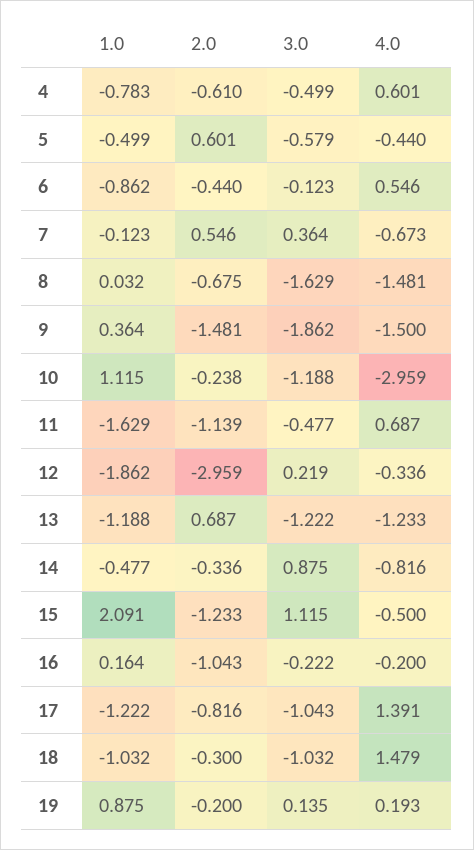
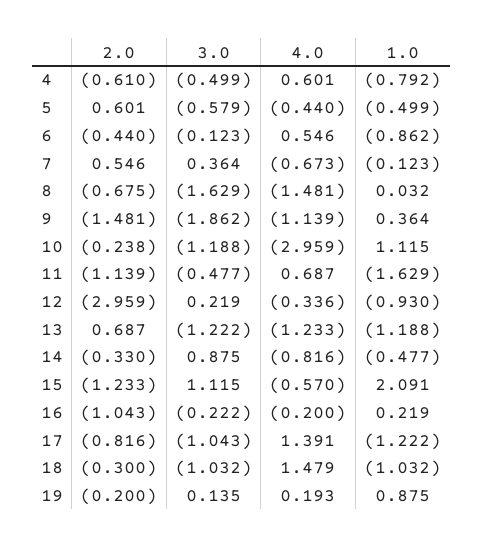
  {
    "1.0": {
-     "4": -0.783,
+     "4": -0.792,
      "5": -0.499,
      "6": -0.862,
      "7": -0.123,
      "8": 0.032,
      "9": 0.364,
      "10": 1.115,
      "11": -1.629,
-     "12": -1.862,
+     "12": -0.93,
      "13": -1.188,
      "14": -0.477,
      "15": 2.091,
-     "16": 0.164,
+     "16": 0.219,
      "17": -1.222,
      "18": -1.032,
      "19": 0.875
    },
    "2.0": {
      "4": -0.61,
      "5": 0.601,
      "6": -0.44,
      "7": 0.546,
      "8": -0.675,
      "9": -1.481,
      "10": -0.238,
      "11": -1.139,
      "12": -2.959,
      "13": 0.687,
-     "14": -0.336,
+     "14": -0.33,
      "15": -1.233,
      "16": -1.043,
      "17": -0.816,
      "18": -0.3,
      "19": -0.2
    },
    "3.0": {
      "4": -0.499,
      "5": -0.579,
      "6": -0.123,
      "7": 0.364,
      "8": -1.629,
      "9": -1.862,
      "10": -1.188,
      "11": -0.477,
      "12": 0.219,
      "13": -1.222,
      "14": 0.875,
      "15": 1.115,
      "16": -0.222,
      "17": -1.043,
      "18": -1.032,
      "19": 0.135
    },
    "4.0": {
      "4": 0.601,
      "5": -0.44,
      "6": 0.546,
      "7": -0.673,
      "8": -1.481,
-     "9": -1.5,
+     "9": -1.139,
      "10": -2.959,
      "11": 0.687,
      "12": -0.336,
      "13": -1.233,
      "14": -0.816,
-     "15": -0.5,
+     "15": -0.57,
      "16": -0.2,
      "17": 1.391,
      "18": 1.479,
      "19": 0.193
    }
  }

